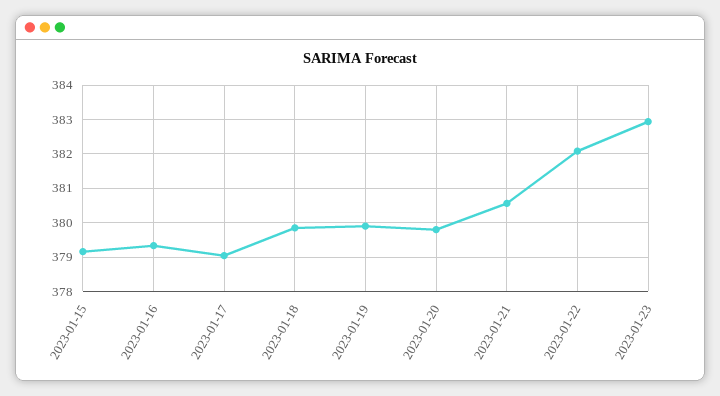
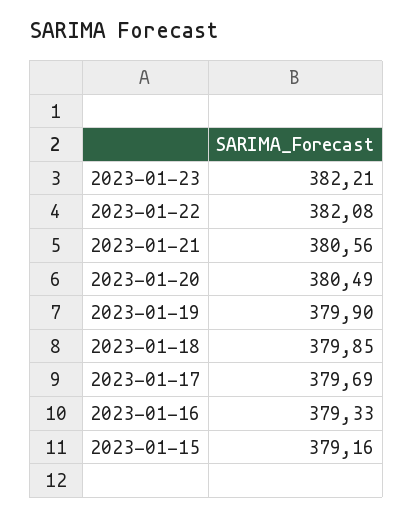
  {
    "2023-01-15": 379.16,
    "2023-01-16": 379.33,
-   "2023-01-17": 379,
+   "2023-01-17": 379.69,
    "2023-01-18": 379.85,
    "2023-01-19": 379.9,
-   "2023-01-20": 379.8,
+   "2023-01-20": 380.49,
    "2023-01-21": 380.56,
    "2023-01-22": 382.08,
-   "2023-01-23": 383
+   "2023-01-23": 382.21
  }

